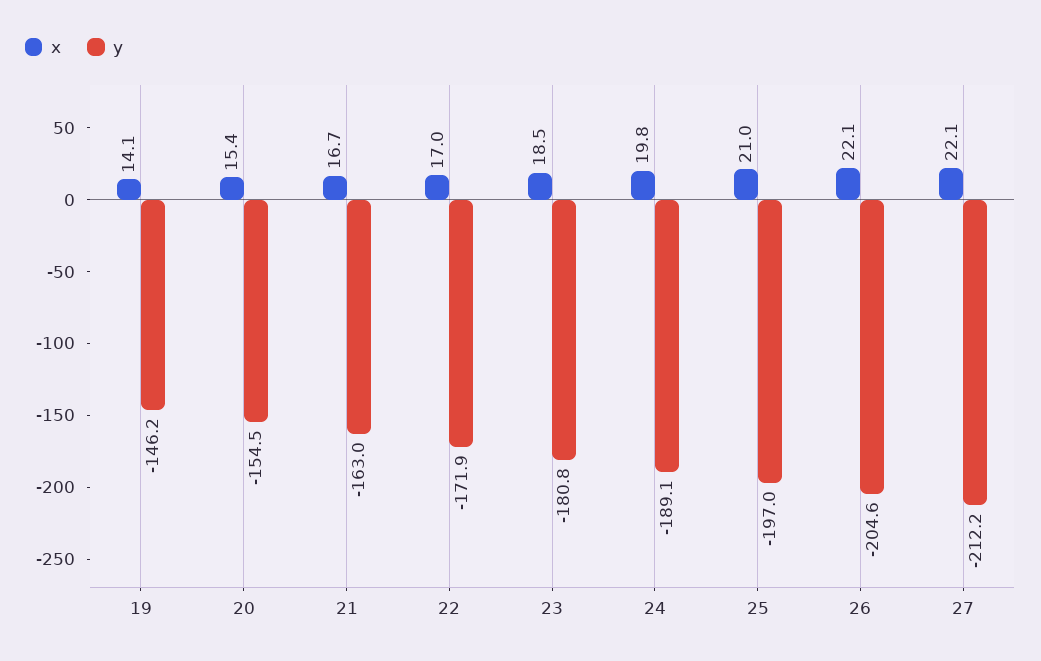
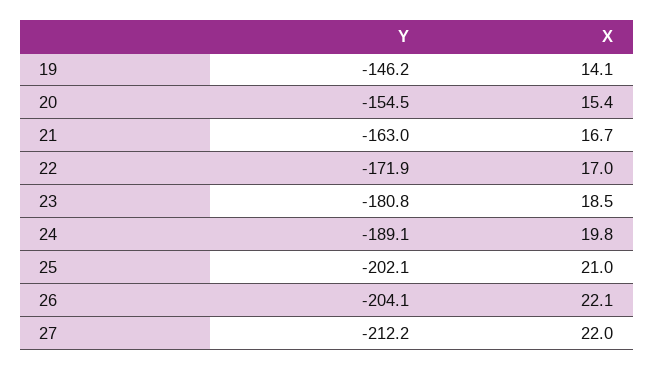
  {
    "x": {
      "19": 14.1,
      "20": 15.4,
      "21": 16.7,
      "22": 17,
      "23": 18.5,
      "24": 19.8,
      "25": 21,
      "26": 22.1,
-     "27": 22.1
+     "27": 22
    },
    "y": {
      "19": -146.2,
      "20": -154.5,
      "21": -163,
      "22": -171.9,
      "23": -180.8,
      "24": -189.1,
-     "25": -197,
+     "25": -202.1,
-     "26": -204.6,
+     "26": -204.1,
      "27": -212.2
    }
  }

